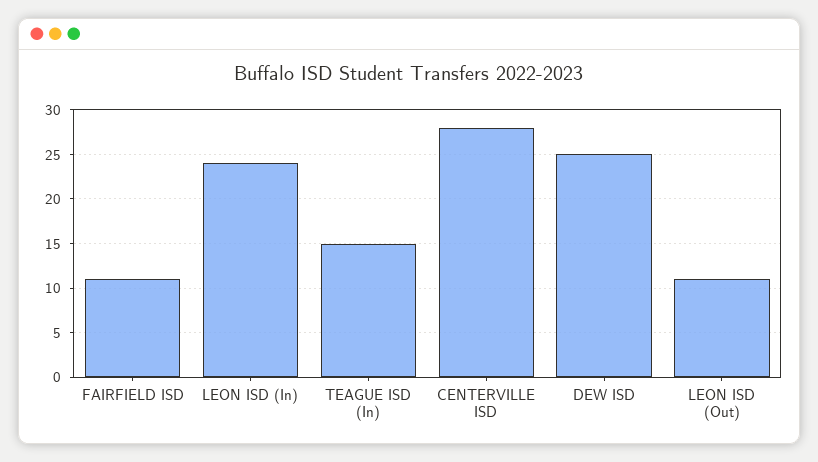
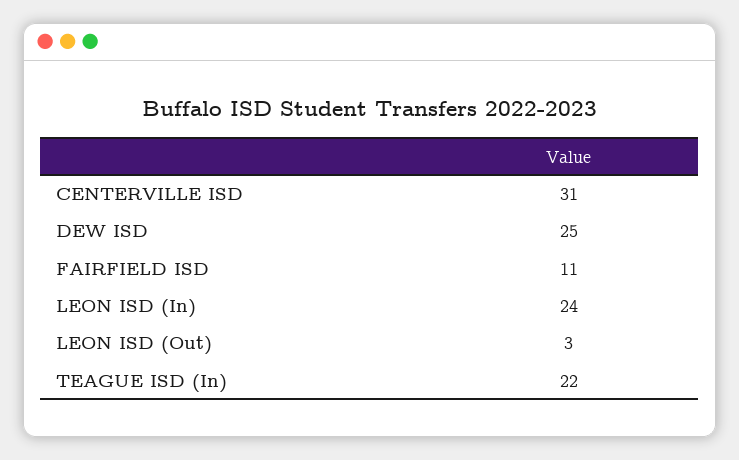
  {
    "FAIRFIELD ISD": 11,
    "LEON ISD (In)": 24,
-   "TEAGUE ISD (In)": 15,
+   "TEAGUE ISD (In)": 22,
-   "CENTERVILLE ISD": 28,
+   "CENTERVILLE ISD": 31,
    "DEW ISD": 25,
-   "LEON ISD (Out)": 11
+   "LEON ISD (Out)": 3
  }

